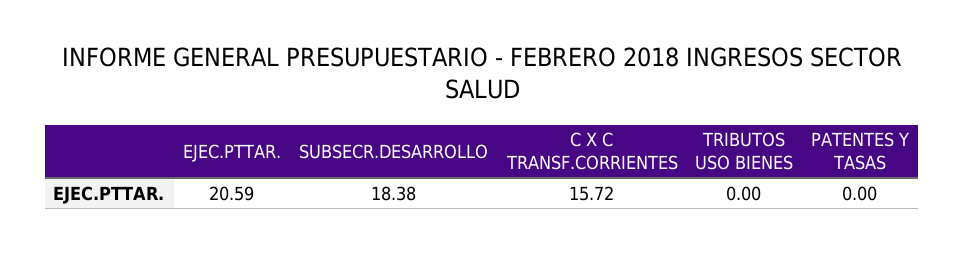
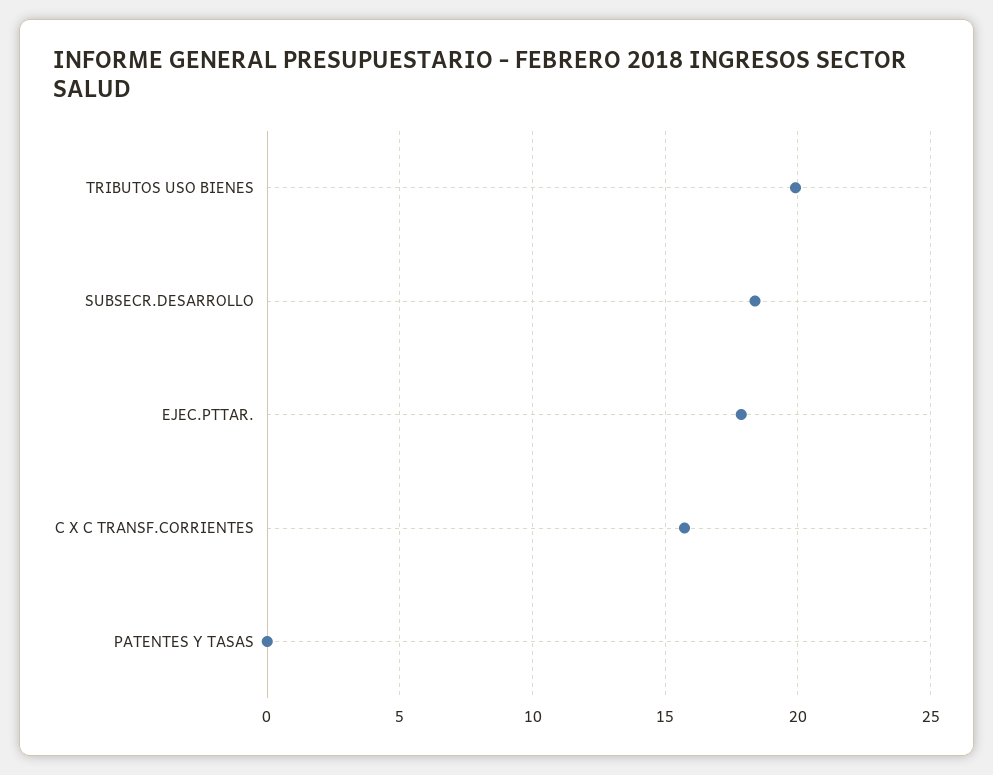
  {
-   "EJEC.PTTAR.": 20.59,
+   "EJEC.PTTAR.": 18,
    "SUBSECR.DESARROLLO": 18.38,
    "C X C TRANSF.CORRIENTES": 15.72,
-   "TRIBUTOS USO BIENES": 0,
+   "TRIBUTOS USO BIENES": 20,
    "PATENTES Y TASAS": 0
  }

